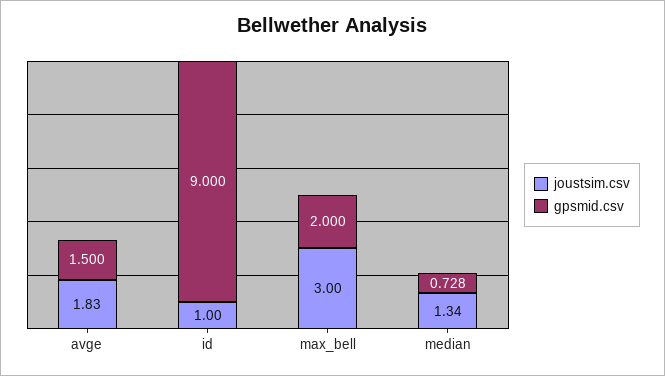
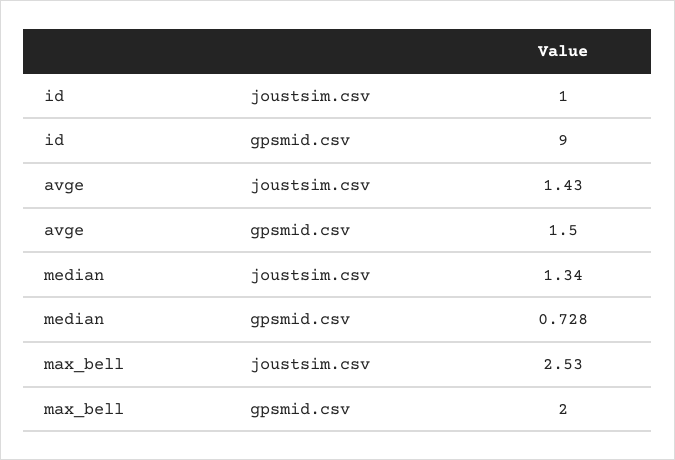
  {
    "joustsim.csv": {
-     "avge": 1.83,
+     "avge": 1.43,
      "id": 1,
-     "max_bell": 3,
+     "max_bell": 2.53,
      "median": 1.34
    },
    "gpsmid.csv": {
      "avge": 1.5,
      "id": 9,
      "max_bell": 2,
      "median": 0.728
    }
  }

